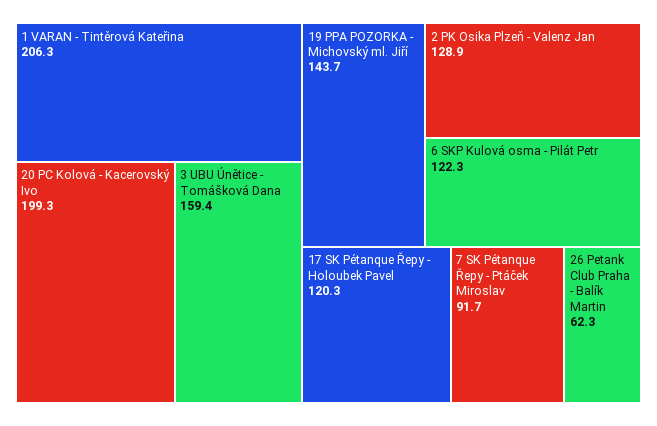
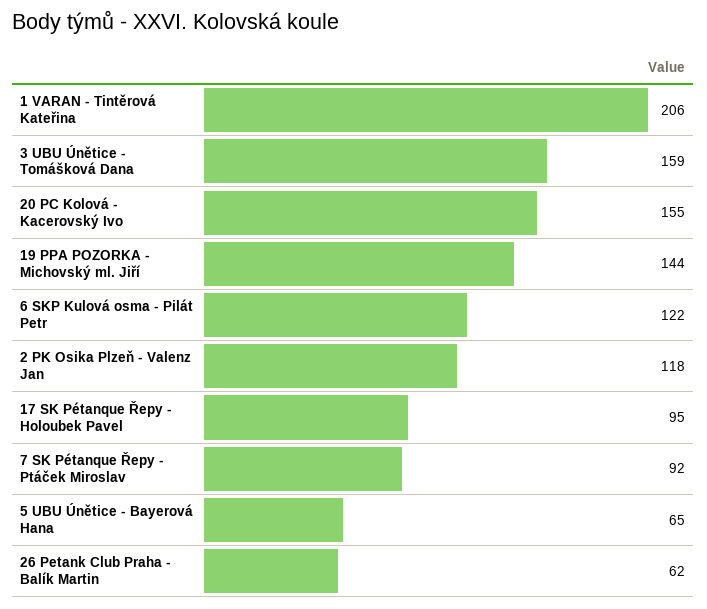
  {
    "1 VARAN - Tintěrová Kateřina": 206.3,
-   "20 PC Kolová - Kacerovský Ivo": 199.3,
+   "20 PC Kolová - Kacerovský Ivo": 155,
    "3 UBU Únětice - Tomášková Dana": 159.4,
    "19 PPA POZORKA - Michovský ml. Jiří": 143.7,
-   "2 PK Osika Plzeň - Valenz Jan": 128.9,
+   "2 PK Osika Plzeň - Valenz Jan": 118,
    "6 SKP Kulová osma - Pilát Petr": 122.3,
-   "17 SK Pétanque Řepy - Holoubek Pavel": 120.3,
+   "17 SK Pétanque Řepy - Holoubek Pavel": 95,
    "7 SK Pétanque Řepy - Ptáček Miroslav": 91.7,
-   "26 Petank Club Praha - Balík Martin": 62.3
+   "26 Petank Club Praha - Balík Martin": 62.3,
+   "5 UBU Únětice - Bayerová Hana": 65
  }

